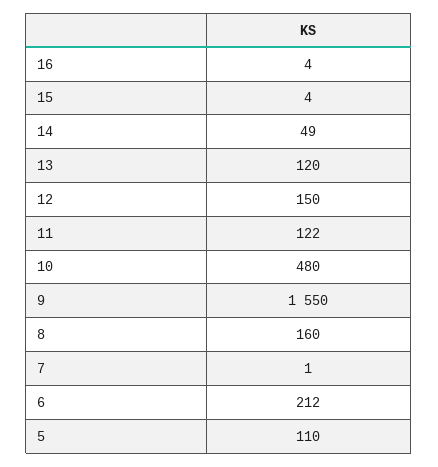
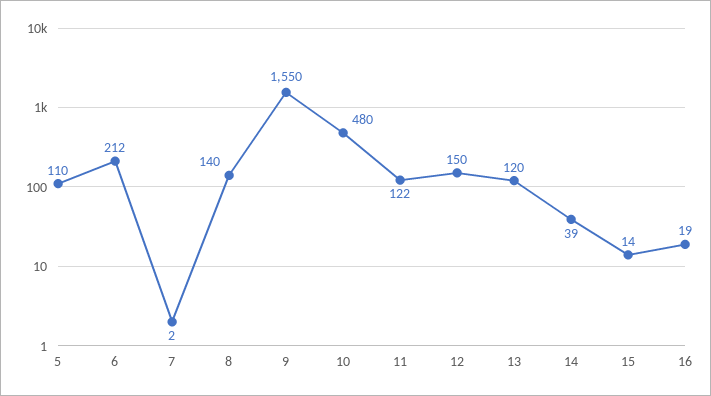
  {
-   "16": 4,
+   "16": 19,
-   "15": 4,
+   "15": 14,
-   "14": 49,
+   "14": 39,
    "13": 120,
    "12": 150,
    "11": 122,
    "10": 480,
    "9": 1550,
-   "8": 160,
+   "8": 140,
-   "7": 1,
+   "7": 2,
    "6": 212,
    "5": 110
  }

